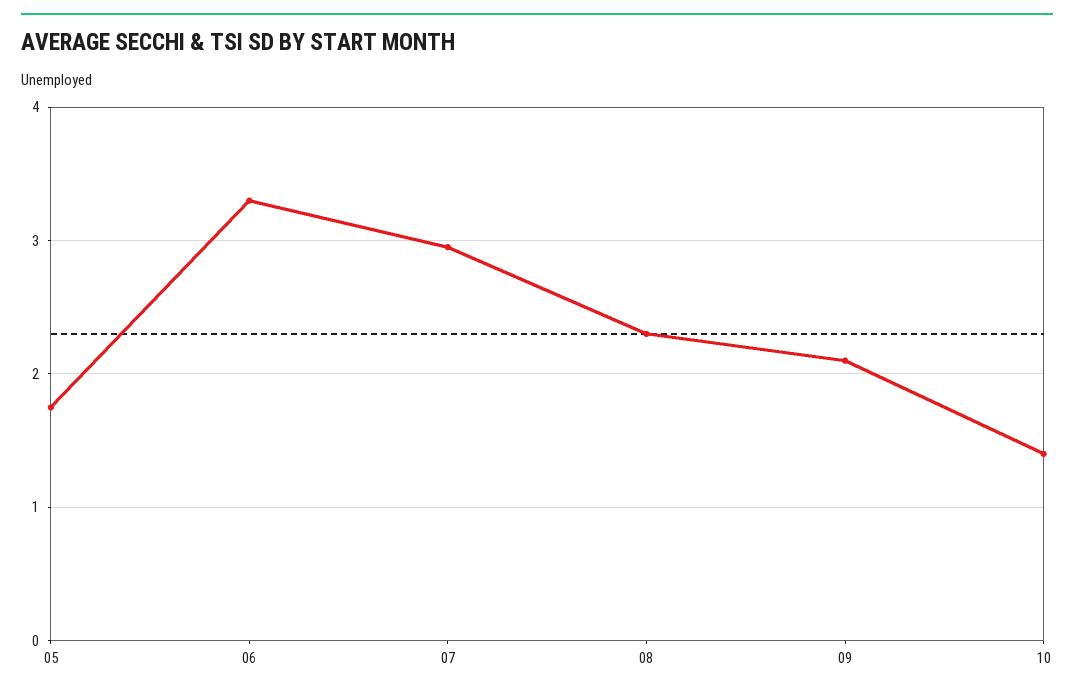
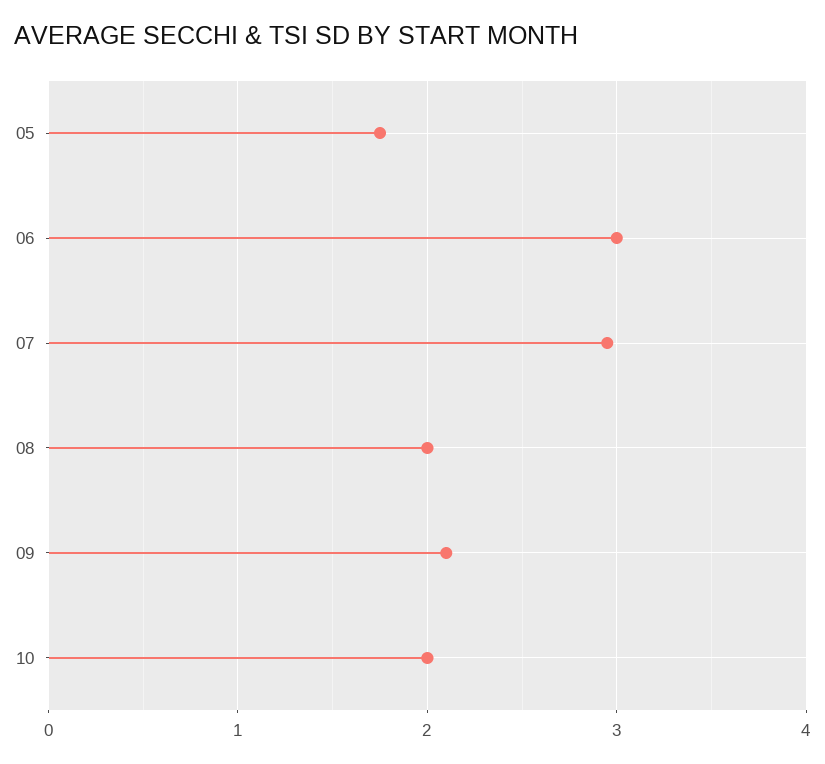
  {
    "05": 1.8,
-   "06": 3.3,
+   "06": 3,
    "07": 3,
-   "08": 2.3,
+   "08": 2,
    "09": 2.1,
-   "10": 1.4
+   "10": 2
  }

